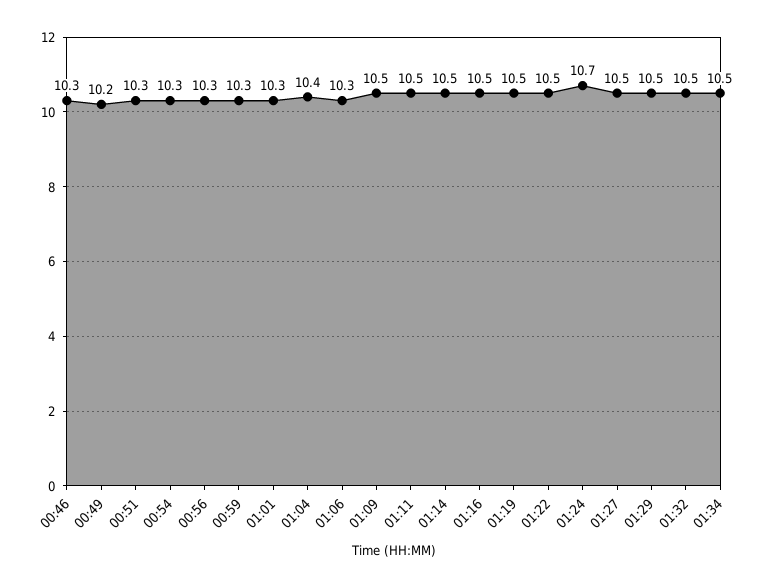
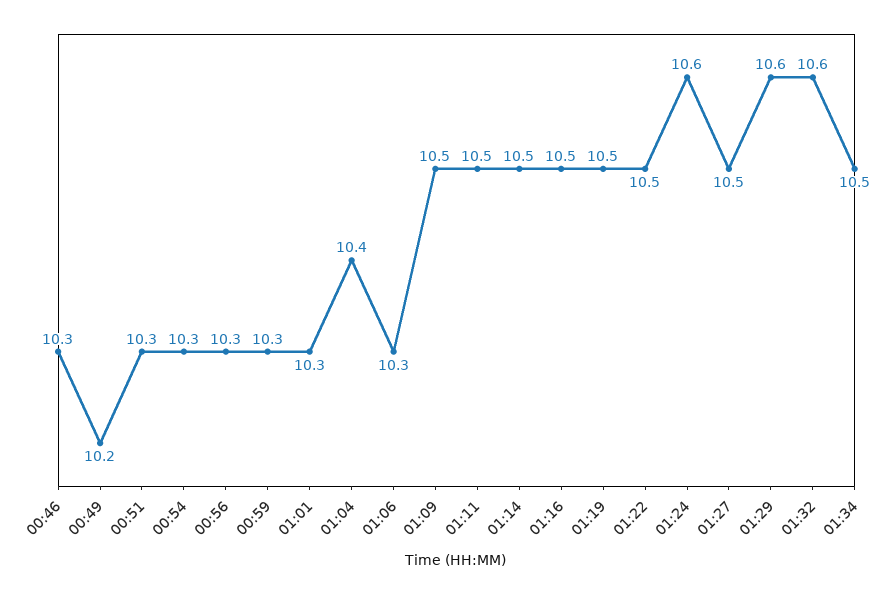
  {
    "00:46": 10.3,
    "00:49": 10.2,
    "00:51": 10.3,
    "00:54": 10.3,
    "00:56": 10.3,
    "00:59": 10.3,
    "01:01": 10.3,
    "01:04": 10.4,
    "01:06": 10.3,
    "01:09": 10.5,
    "01:11": 10.5,
    "01:14": 10.5,
    "01:16": 10.5,
    "01:19": 10.5,
    "01:22": 10.5,
-   "01:24": 10.7,
+   "01:24": 10.6,
    "01:27": 10.5,
-   "01:29": 10.5,
+   "01:29": 10.6,
-   "01:32": 10.5,
+   "01:32": 10.6,
    "01:34": 10.5
  }

